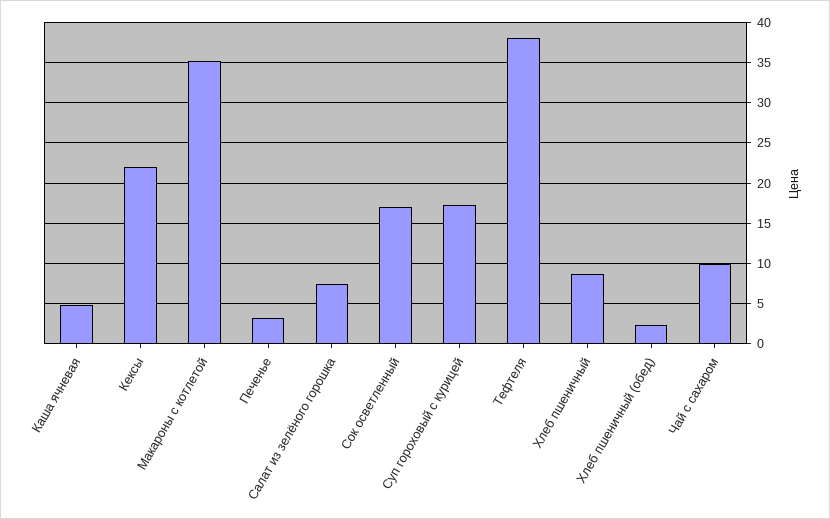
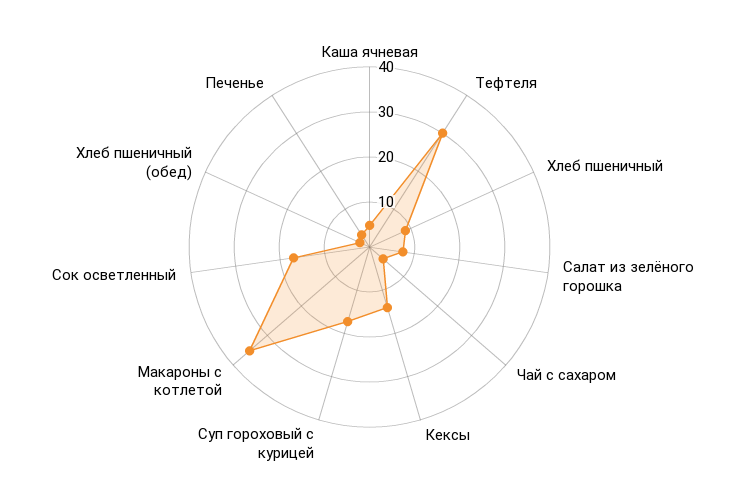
  {
    "Каша ячневая": 5,
-   "Кексы": 22,
+   "Кексы": 14,
    "Макароны с котлетой": 35,
    "Печенье": 3,
    "Салат из зелёного горошка": 7,
    "Сок осветленный": 17,
    "Суп гороховый с курицей": 17,
-   "Тефтеля": 38,
+   "Тефтеля": 30,
    "Хлеб пшеничный": 9,
    "Хлеб пшеничный (обед)": 2,
-   "Чай с сахаром": 10
+   "Чай с сахаром": 4
  }

